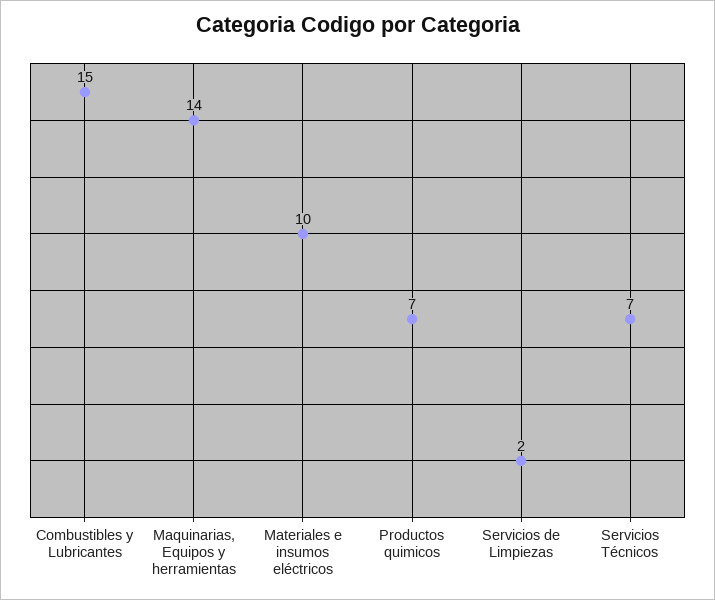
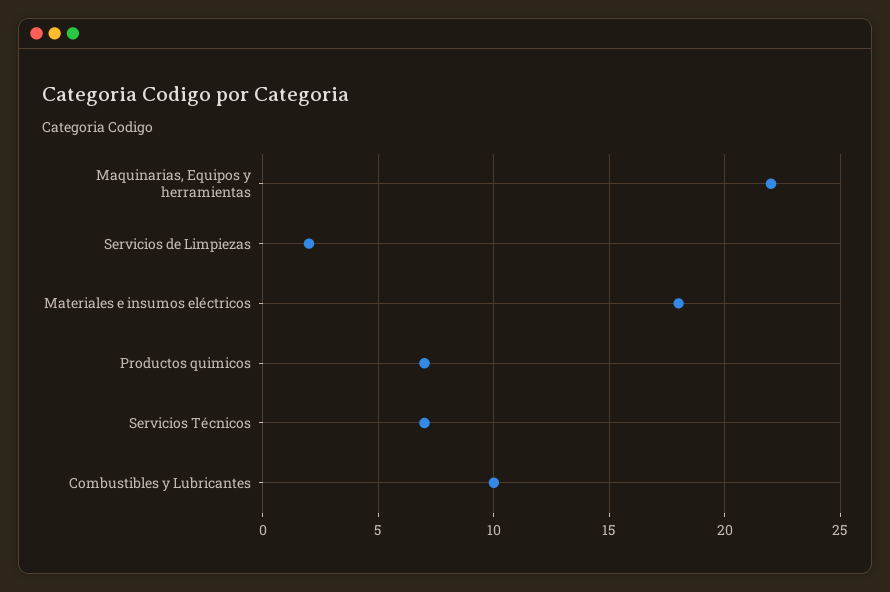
  {
-   "Combustibles y Lubricantes": 15,
+   "Combustibles y Lubricantes": 10,
-   "Maquinarias, Equipos y herramientas": 14,
+   "Maquinarias, Equipos y herramientas": 22,
-   "Materiales e insumos eléctricos": 10,
+   "Materiales e insumos eléctricos": 18,
    "Productos quimicos": 7,
    "Servicios de Limpiezas": 2,
    "Servicios Técnicos": 7
  }

